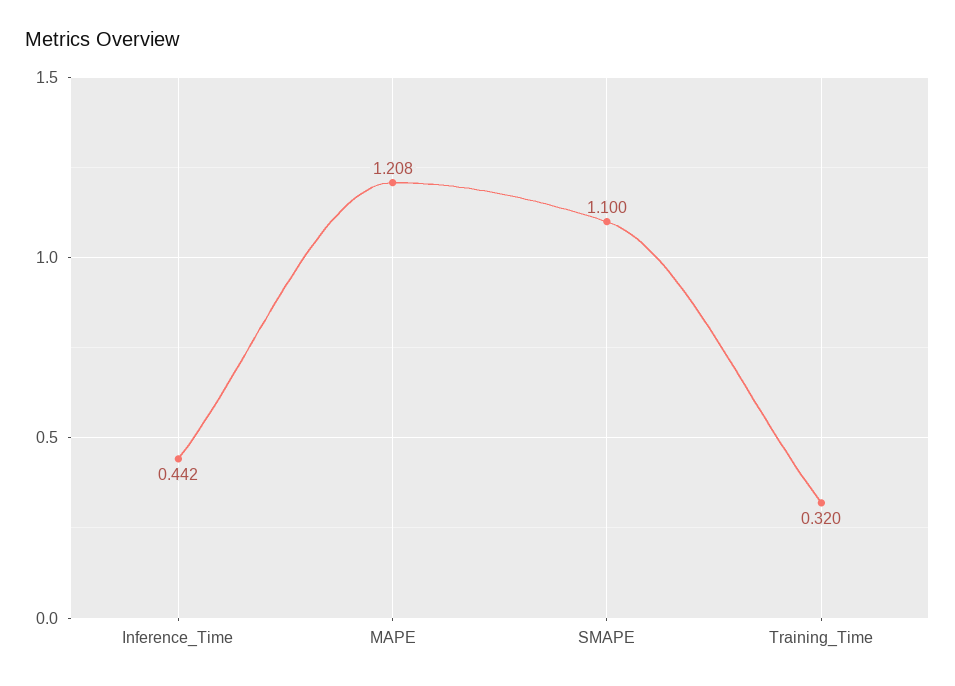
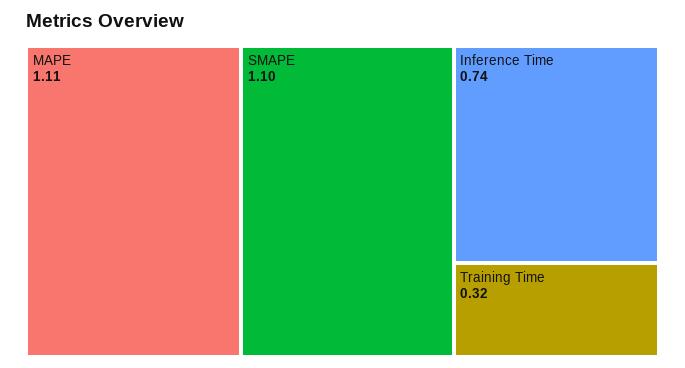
  {
-   "Inference_Time": 0.442,
+   "Inference_Time": 0.74,
-   "MAPE": 1.208,
+   "MAPE": 1.11,
    "SMAPE": 1.1,
    "Training_Time": 0.32
  }

